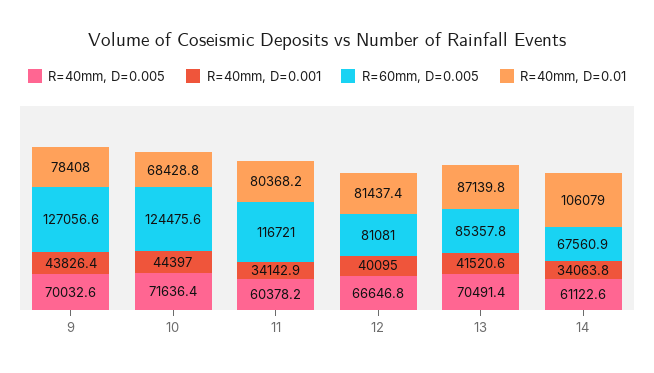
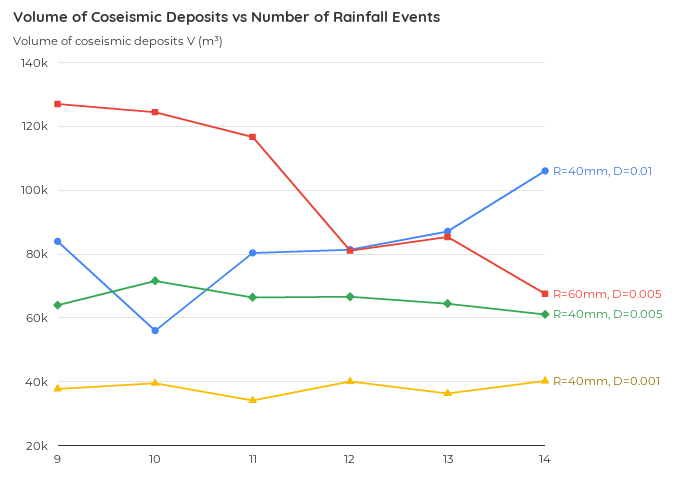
  {
    "R=40mm, D=0.005": {
-     "9": 70032.6,
+     "9": 64000,
      "10": 71636.4,
-     "11": 60378.2,
+     "11": 66000,
      "12": 66646.8,
-     "13": 70491.4,
+     "13": 64000,
      "14": 61122.6
    },
    "R=40mm, D=0.001": {
-     "9": 43826.4,
+     "9": 38000,
-     "10": 44397,
+     "10": 40000,
      "11": 34142.9,
      "12": 40095,
-     "13": 41520.6,
+     "13": 36000,
-     "14": 34063.8
+     "14": 40000
    },
    "R=60mm, D=0.005": {
      "9": 127056.6,
      "10": 124475.6,
      "11": 116721,
      "12": 81081,
      "13": 85357.8,
      "14": 67560.9
    },
    "R=40mm, D=0.01": {
-     "9": 78408,
+     "9": 84000,
-     "10": 68428.8,
+     "10": 56000,
      "11": 80368.2,
      "12": 81437.4,
      "13": 87139.8,
      "14": 106079
    }
  }

